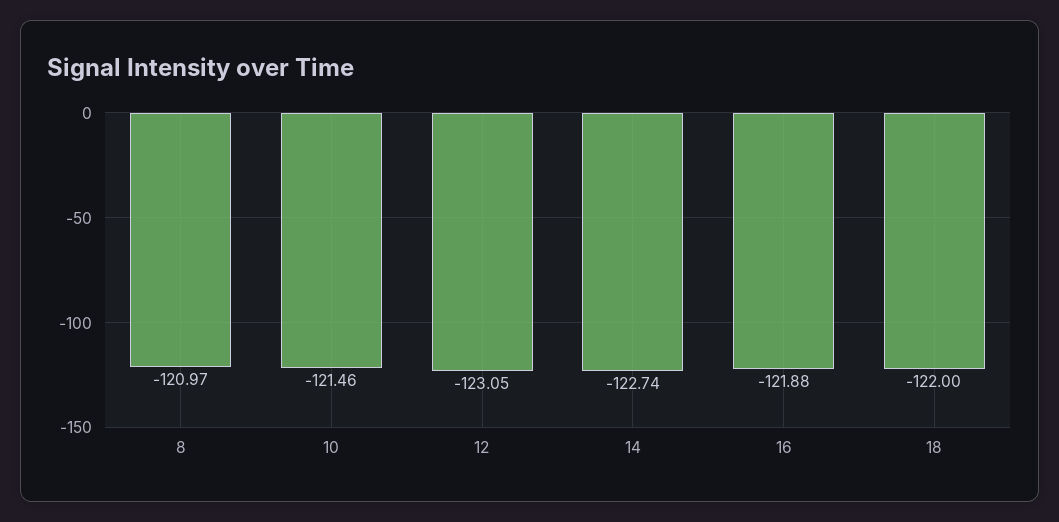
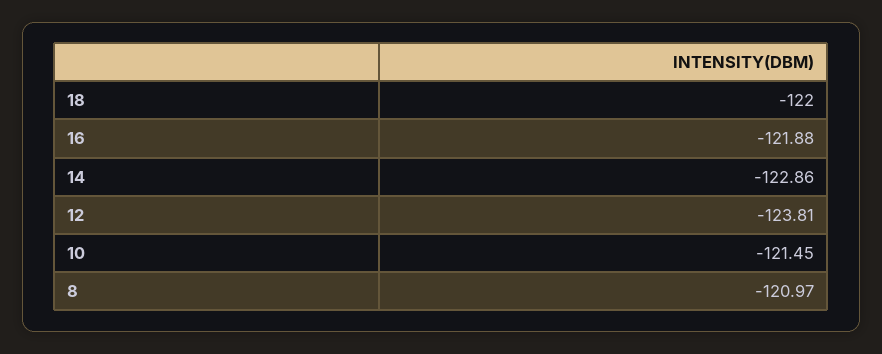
  {
    "8": -120.97,
-   "10": -121.46,
+   "10": -121.45,
-   "12": -123.05,
+   "12": -123.81,
-   "14": -122.74,
+   "14": -122.86,
    "16": -121.88,
    "18": -122
  }

